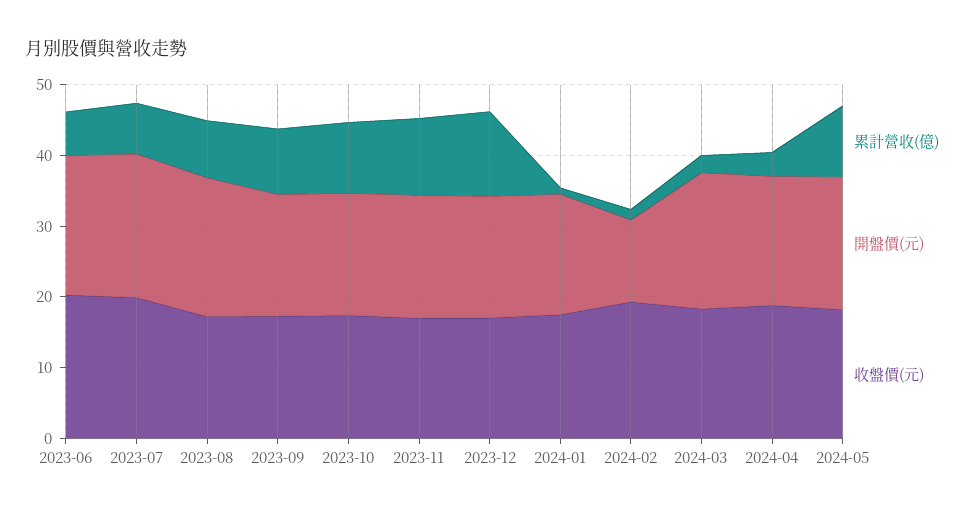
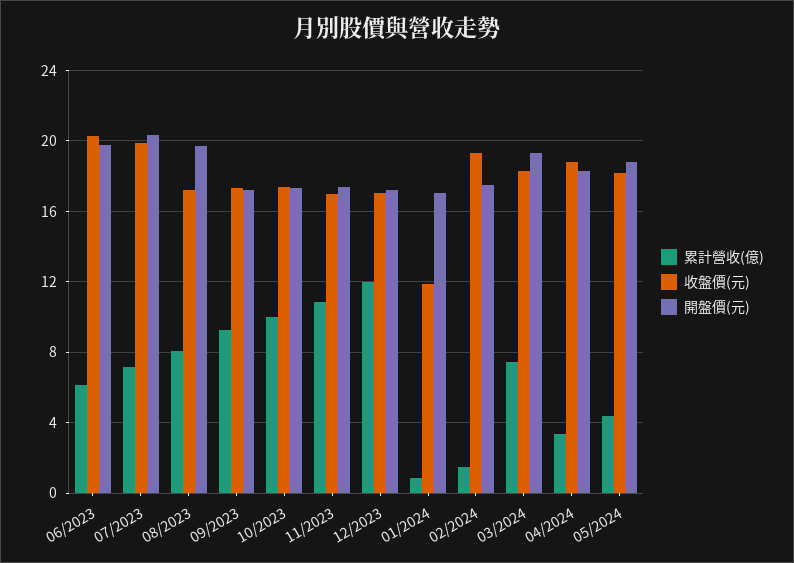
  {
    "累計營收(億)": {
      "2023-06": 6,
      "2023-07": 7,
      "2023-08": 8,
      "2023-09": 9.5,
      "2023-10": 10,
      "2023-11": 11,
      "2023-12": 12,
      "2024-01": 1,
      "2024-02": 1.5,
-     "2024-03": 2,
+     "2024-03": 7.5,
      "2024-04": 3.5,
-     "2024-05": 10
+     "2024-05": 4.5
    },
    "開盤價(元)": {
      "2023-06": 20,
      "2023-07": 20.5,
      "2023-08": 19.5,
      "2023-09": 17,
      "2023-10": 17.5,
      "2023-11": 17.5,
      "2023-12": 17,
      "2024-01": 17,
-     "2024-02": 12,
+     "2024-02": 17.5,
      "2024-03": 19.5,
      "2024-04": 18.5,
      "2024-05": 19
    },
    "收盤價(元)": {
      "2023-06": 20.5,
      "2023-07": 20,
      "2023-08": 17,
      "2023-09": 17.5,
      "2023-10": 17.5,
      "2023-11": 17,
      "2023-12": 17,
-     "2024-01": 18,
+     "2024-01": 12,
      "2024-02": 19.5,
      "2024-03": 18.5,
      "2024-04": 19,
      "2024-05": 18
    }
  }

